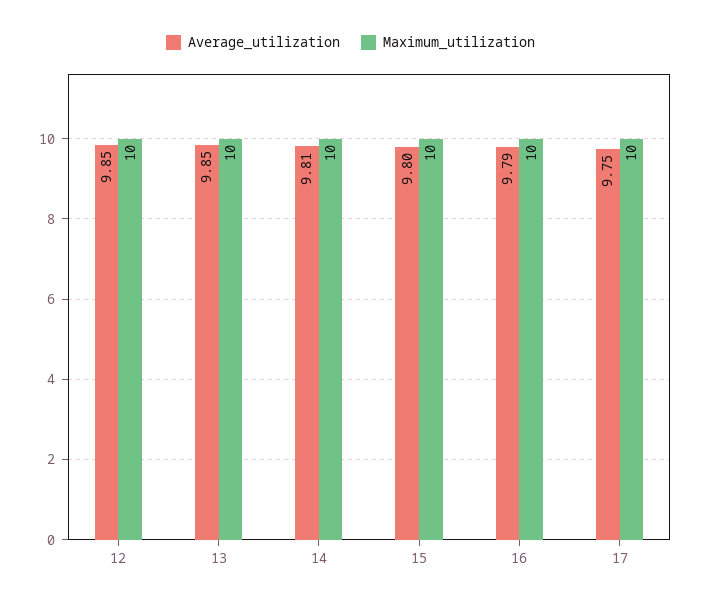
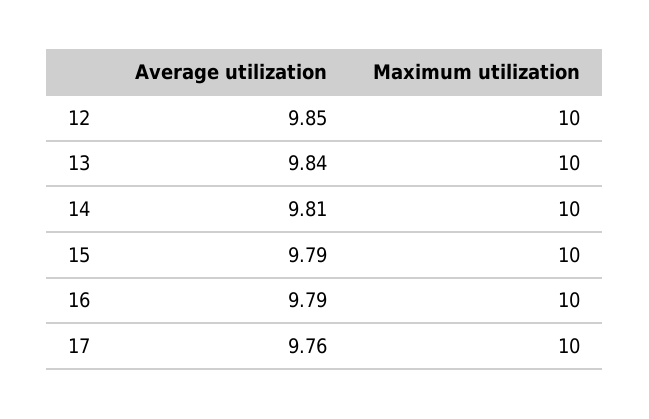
  {
    "Average_utilization": {
      "12": 9.85,
-     "13": 9.85,
+     "13": 9.84,
      "14": 9.81,
-     "15": 9.8,
+     "15": 9.79,
      "16": 9.79,
-     "17": 9.75
+     "17": 9.76
    },
    "Maximum_utilization": {
      "12": 10,
      "13": 10,
      "14": 10,
      "15": 10,
      "16": 10,
      "17": 10
    }
  }

